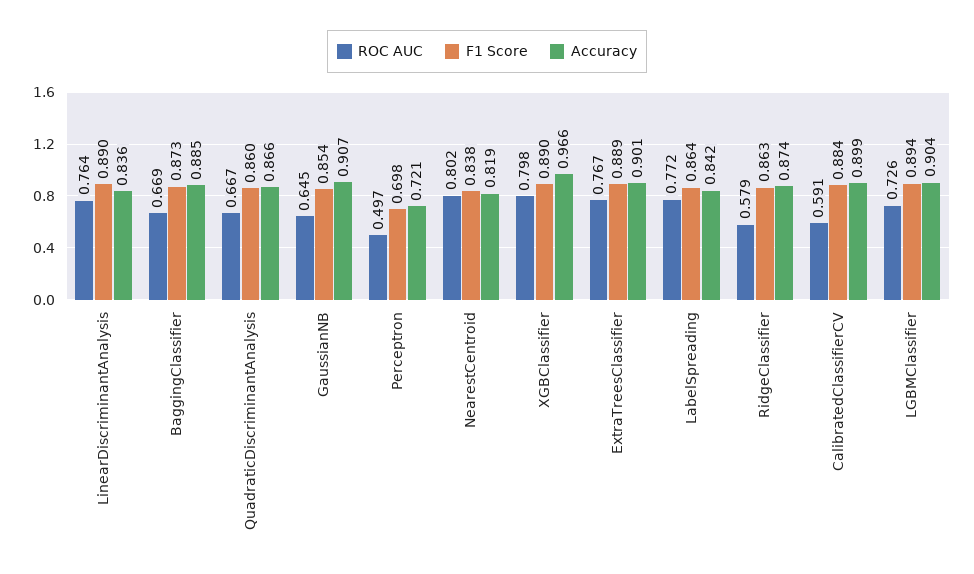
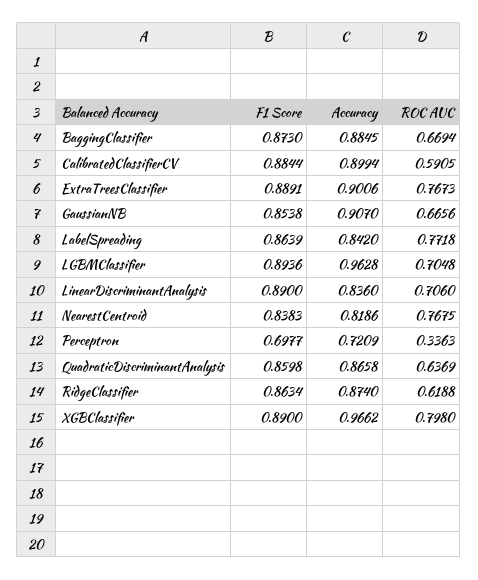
  {
    "ROC AUC": {
-     "LinearDiscriminantAnalysis": 0.764,
+     "LinearDiscriminantAnalysis": 0.706,
      "BaggingClassifier": 0.6694,
-     "QuadraticDiscriminantAnalysis": 0.667,
+     "QuadraticDiscriminantAnalysis": 0.6369,
-     "GaussianNB": 0.645,
+     "GaussianNB": 0.6656,
-     "Perceptron": 0.497,
+     "Perceptron": 0.3363,
-     "NearestCentroid": 0.802,
+     "NearestCentroid": 0.7675,
      "XGBClassifier": 0.798,
      "ExtraTreesClassifier": 0.7673,
      "LabelSpreading": 0.7718,
-     "RidgeClassifier": 0.579,
+     "RidgeClassifier": 0.6188,
      "CalibratedClassifierCV": 0.5905,
-     "LGBMClassifier": 0.726
+     "LGBMClassifier": 0.7048
    },
    "F1 Score": {
      "LinearDiscriminantAnalysis": 0.89,
      "BaggingClassifier": 0.873,
      "QuadraticDiscriminantAnalysis": 0.8598,
      "GaussianNB": 0.8538,
      "Perceptron": 0.6977,
      "NearestCentroid": 0.8383,
      "XGBClassifier": 0.89,
      "ExtraTreesClassifier": 0.8891,
      "LabelSpreading": 0.8639,
      "RidgeClassifier": 0.8634,
      "CalibratedClassifierCV": 0.8844,
      "LGBMClassifier": 0.8936
    },
    "Accuracy": {
      "LinearDiscriminantAnalysis": 0.836,
      "BaggingClassifier": 0.8845,
      "QuadraticDiscriminantAnalysis": 0.8658,
      "GaussianNB": 0.907,
      "Perceptron": 0.7209,
      "NearestCentroid": 0.8186,
      "XGBClassifier": 0.9662,
      "ExtraTreesClassifier": 0.9006,
      "LabelSpreading": 0.842,
      "RidgeClassifier": 0.874,
      "CalibratedClassifierCV": 0.8994,
-     "LGBMClassifier": 0.904
+     "LGBMClassifier": 0.9628
    }
  }

